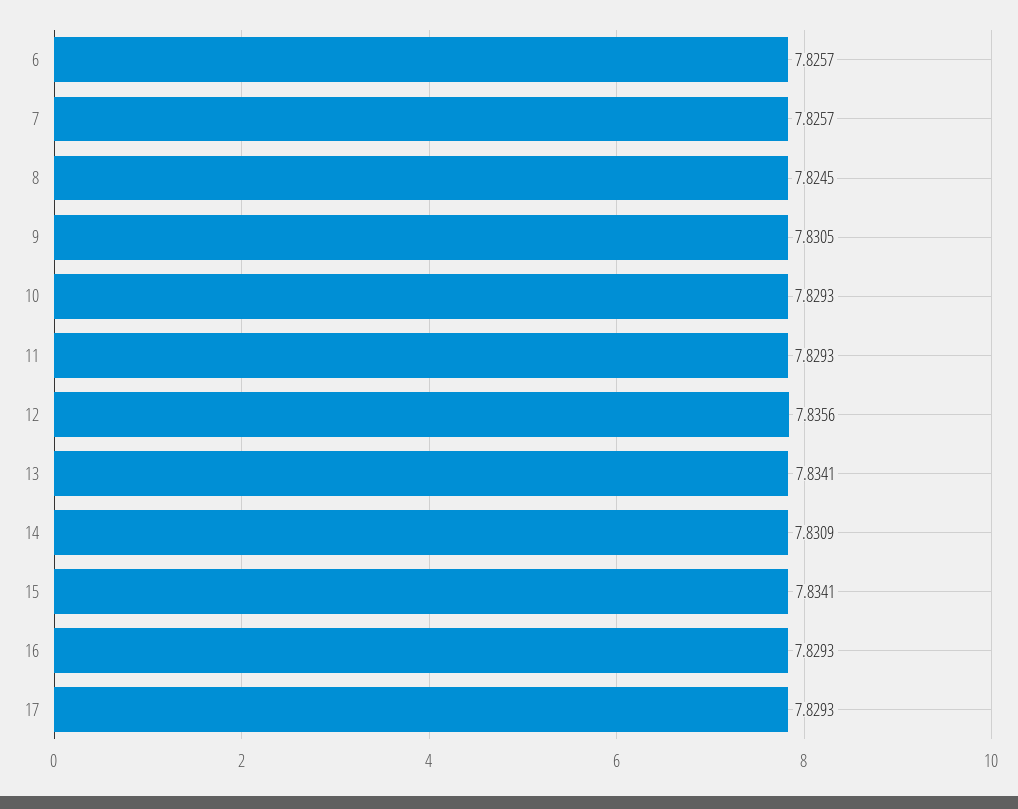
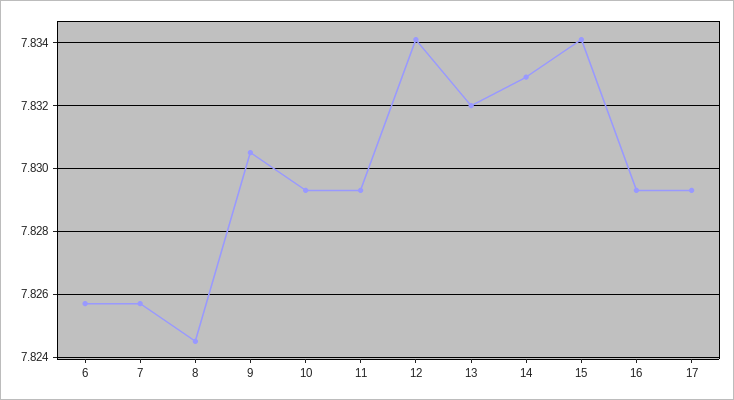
  {
    "6": 7.8257,
    "7": 7.8257,
    "8": 7.8245,
    "9": 7.8305,
    "10": 7.8293,
    "11": 7.8293,
-   "12": 7.8356,
+   "12": 7.834,
-   "13": 7.8341,
+   "13": 7.832,
-   "14": 7.8309,
+   "14": 7.833,
    "15": 7.8341,
    "16": 7.8293,
    "17": 7.8293
  }

